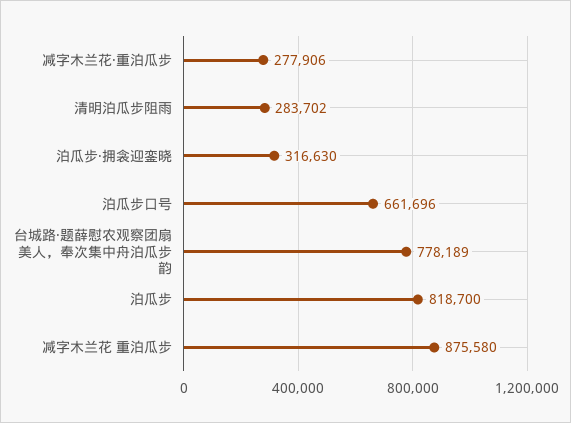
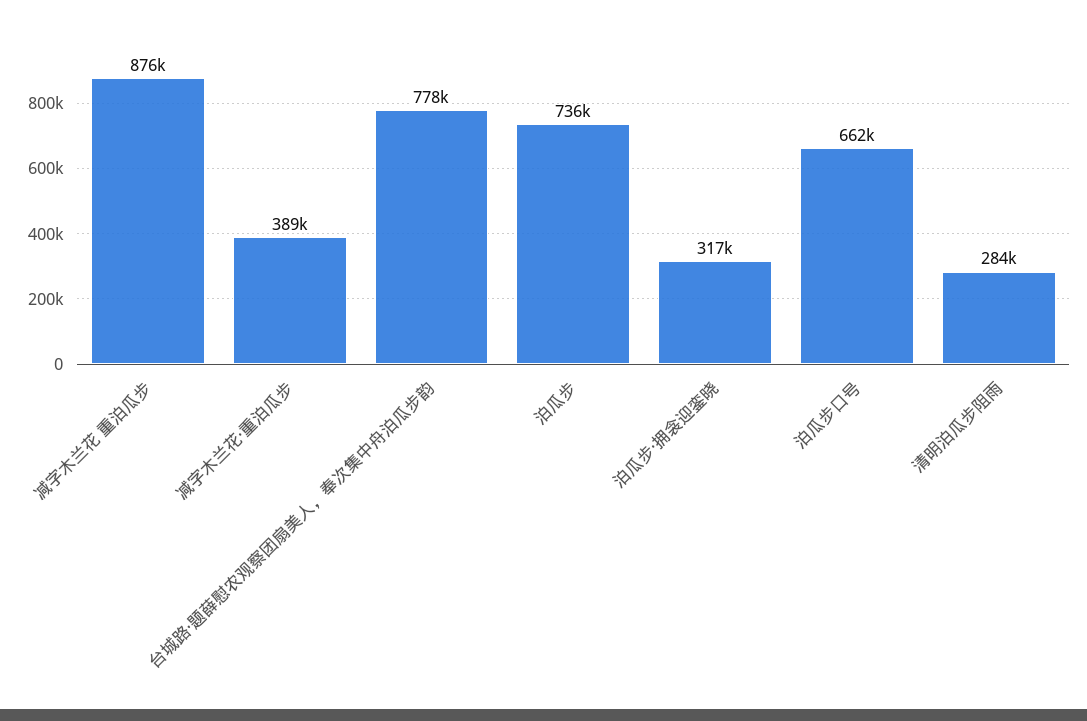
  {
-   "减字木兰花·重泊瓜步": 277906,
+   "减字木兰花·重泊瓜步": 389000,
    "清明泊瓜步阻雨": 283702,
    "泊瓜步·拥衾迎銮晓": 316630,
    "泊瓜步口号": 661696,
    "台城路·题薛慰农观察团扇美人，奉次集中舟泊瓜步韵": 778189,
-   "泊瓜步": 818700,
+   "泊瓜步": 736000,
    "减字木兰花 重泊瓜步": 875580
  }

